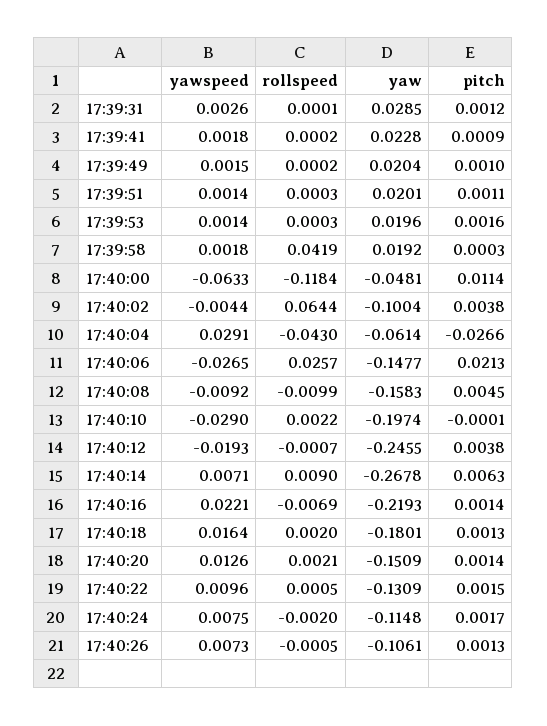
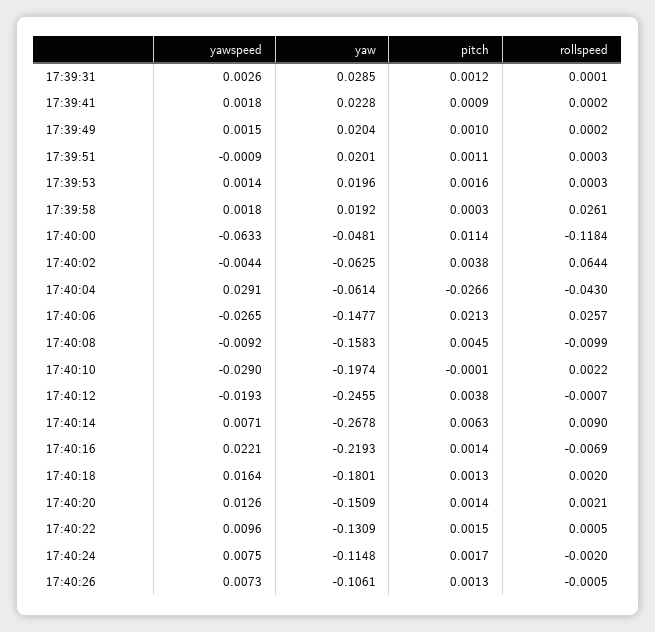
  {
    "yawspeed": {
      "17:39:31": 0.0026,
      "17:39:41": 0.0018,
      "17:39:49": 0.0015,
-     "17:39:51": 0.0014,
+     "17:39:51": -0.0009,
      "17:39:53": 0.0014,
      "17:39:58": 0.0018,
      "17:40:00": -0.0633,
      "17:40:02": -0.0044,
      "17:40:04": 0.0291,
      "17:40:06": -0.0265,
      "17:40:08": -0.0092,
      "17:40:10": -0.029,
      "17:40:12": -0.0193,
      "17:40:14": 0.0071,
      "17:40:16": 0.0221,
      "17:40:18": 0.0164,
      "17:40:20": 0.0126,
      "17:40:22": 0.0096,
      "17:40:24": 0.0075,
      "17:40:26": 0.0073
    },
    "rollspeed": {
      "17:39:31": 0.0001,
      "17:39:41": 0.0002,
      "17:39:49": 0.0002,
      "17:39:51": 0.0003,
      "17:39:53": 0.0003,
-     "17:39:58": 0.0419,
+     "17:39:58": 0.0261,
      "17:40:00": -0.1184,
      "17:40:02": 0.0644,
      "17:40:04": -0.043,
      "17:40:06": 0.0257,
      "17:40:08": -0.0099,
      "17:40:10": 0.0022,
      "17:40:12": -0.0007,
      "17:40:14": 0.009,
      "17:40:16": -0.0069,
      "17:40:18": 0.002,
      "17:40:20": 0.0021,
      "17:40:22": 0.0005,
      "17:40:24": -0.002,
      "17:40:26": -0.0005
    },
    "yaw": {
      "17:39:31": 0.0285,
      "17:39:41": 0.0228,
      "17:39:49": 0.0204,
      "17:39:51": 0.0201,
      "17:39:53": 0.0196,
      "17:39:58": 0.0192,
      "17:40:00": -0.0481,
-     "17:40:02": -0.1004,
+     "17:40:02": -0.0625,
      "17:40:04": -0.0614,
      "17:40:06": -0.1477,
      "17:40:08": -0.1583,
      "17:40:10": -0.1974,
      "17:40:12": -0.2455,
      "17:40:14": -0.2678,
      "17:40:16": -0.2193,
      "17:40:18": -0.1801,
      "17:40:20": -0.1509,
      "17:40:22": -0.1309,
      "17:40:24": -0.1148,
      "17:40:26": -0.1061
    },
    "pitch": {
      "17:39:31": 0.0012,
      "17:39:41": 0.0009,
      "17:39:49": 0.001,
      "17:39:51": 0.0011,
      "17:39:53": 0.0016,
      "17:39:58": 0.0003,
      "17:40:00": 0.0114,
      "17:40:02": 0.0038,
      "17:40:04": -0.0266,
      "17:40:06": 0.0213,
      "17:40:08": 0.0045,
      "17:40:10": -0.0001,
      "17:40:12": 0.0038,
      "17:40:14": 0.0063,
      "17:40:16": 0.0014,
      "17:40:18": 0.0013,
      "17:40:20": 0.0014,
      "17:40:22": 0.0015,
      "17:40:24": 0.0017,
      "17:40:26": 0.0013
    }
  }

